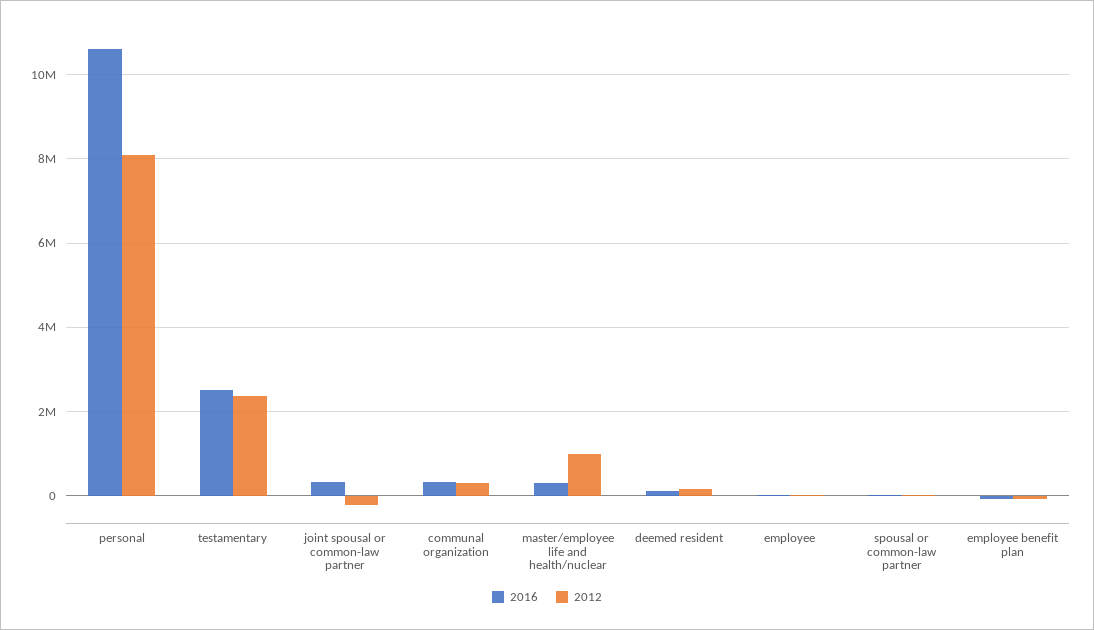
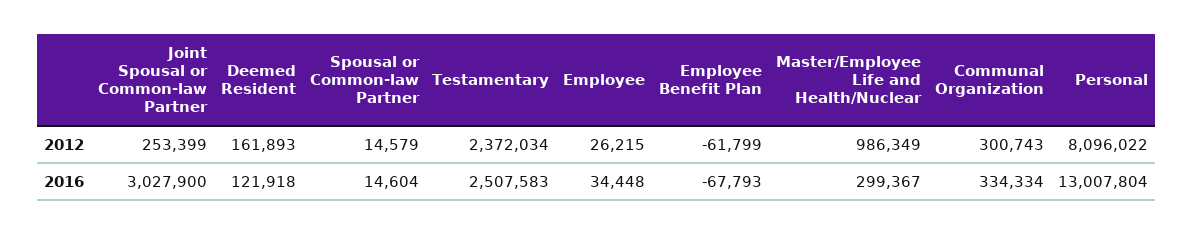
  {
    "2016": {
-     "personal": 10600000,
+     "personal": 13007804,
      "testamentary": 2507583,
-     "joint spousal or common-law partner": 400000,
+     "joint spousal or common-law partner": 3027900,
      "communal organization": 334334,
      "master/employee life and health/nuclear": 299367,
      "deemed resident": 121918,
      "employee": 34448,
      "spousal or common-law partner": 14604,
      "employee benefit plan": -67793
    },
    "2012": {
      "personal": 8096022,
      "testamentary": 2372034,
-     "joint spousal or common-law partner": -200000,
+     "joint spousal or common-law partner": 253399,
      "communal organization": 300743,
      "master/employee life and health/nuclear": 986349,
      "deemed resident": 161893,
      "employee": 26215,
      "spousal or common-law partner": 14579,
      "employee benefit plan": -61799
    }
  }

